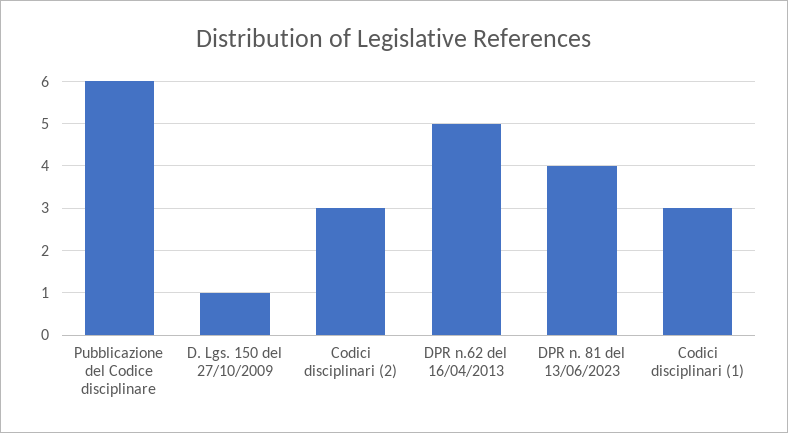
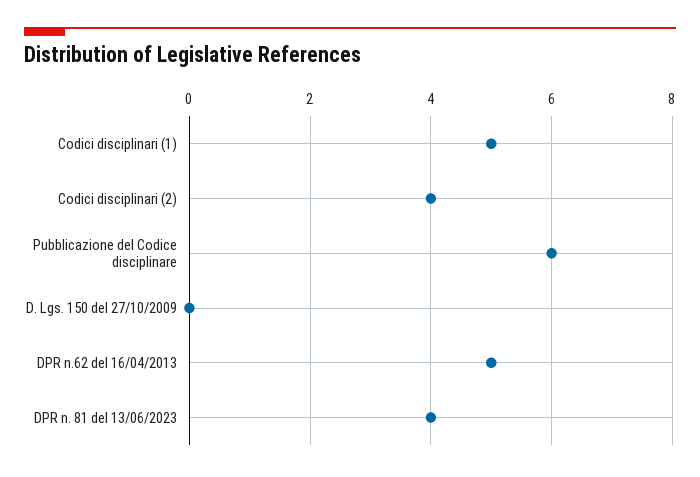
  {
    "Pubblicazione del Codice disciplinare": 6,
-   "D. Lgs. 150 del 27/10/2009": 1,
+   "D. Lgs. 150 del 27/10/2009": 0,
-   "Codici disciplinari (2)": 3,
+   "Codici disciplinari (2)": 4,
    "DPR n.62 del 16/04/2013": 5,
    "DPR n. 81 del 13/06/2023": 4,
-   "Codici disciplinari (1)": 3
+   "Codici disciplinari (1)": 5
  }

